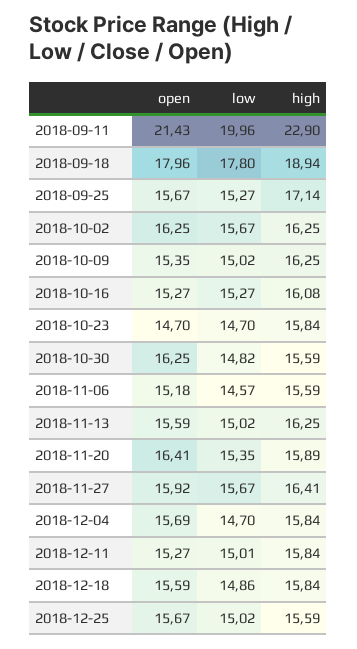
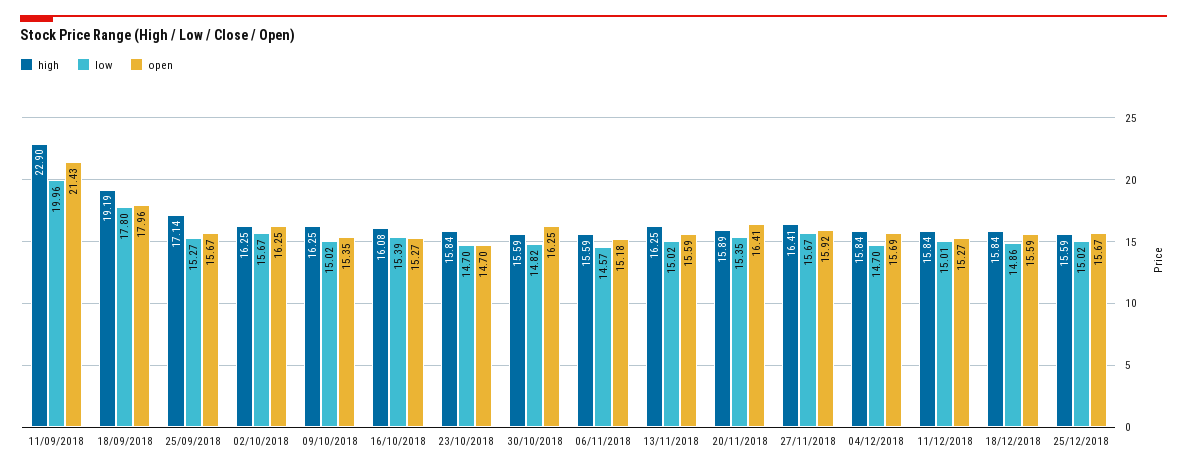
  {
    "open": {
      "2018-09-11": 21.43,
      "2018-09-18": 17.96,
      "2018-09-25": 15.67,
      "2018-10-02": 16.25,
      "2018-10-09": 15.35,
      "2018-10-16": 15.27,
      "2018-10-23": 14.7,
      "2018-10-30": 16.25,
      "2018-11-06": 15.18,
      "2018-11-13": 15.59,
      "2018-11-20": 16.41,
      "2018-11-27": 15.92,
      "2018-12-04": 15.69,
      "2018-12-11": 15.27,
      "2018-12-18": 15.59,
      "2018-12-25": 15.67
    },
    "low": {
      "2018-09-11": 19.96,
      "2018-09-18": 17.8,
      "2018-09-25": 15.27,
      "2018-10-02": 15.67,
      "2018-10-09": 15.02,
-     "2018-10-16": 15.27,
+     "2018-10-16": 15.39,
      "2018-10-23": 14.7,
      "2018-10-30": 14.82,
      "2018-11-06": 14.57,
      "2018-11-13": 15.02,
      "2018-11-20": 15.35,
      "2018-11-27": 15.67,
      "2018-12-04": 14.7,
      "2018-12-11": 15.01,
      "2018-12-18": 14.86,
      "2018-12-25": 15.02
    },
    "high": {
      "2018-09-11": 22.9,
-     "2018-09-18": 18.94,
+     "2018-09-18": 19.19,
      "2018-09-25": 17.14,
      "2018-10-02": 16.25,
      "2018-10-09": 16.25,
      "2018-10-16": 16.08,
      "2018-10-23": 15.84,
      "2018-10-30": 15.59,
      "2018-11-06": 15.59,
      "2018-11-13": 16.25,
      "2018-11-20": 15.89,
      "2018-11-27": 16.41,
      "2018-12-04": 15.84,
      "2018-12-11": 15.84,
      "2018-12-18": 15.84,
      "2018-12-25": 15.59
    }
  }

